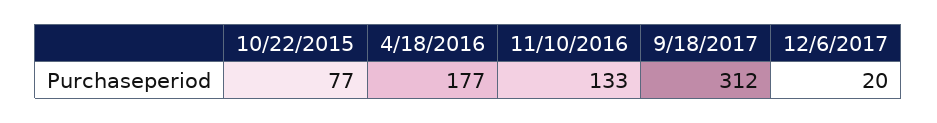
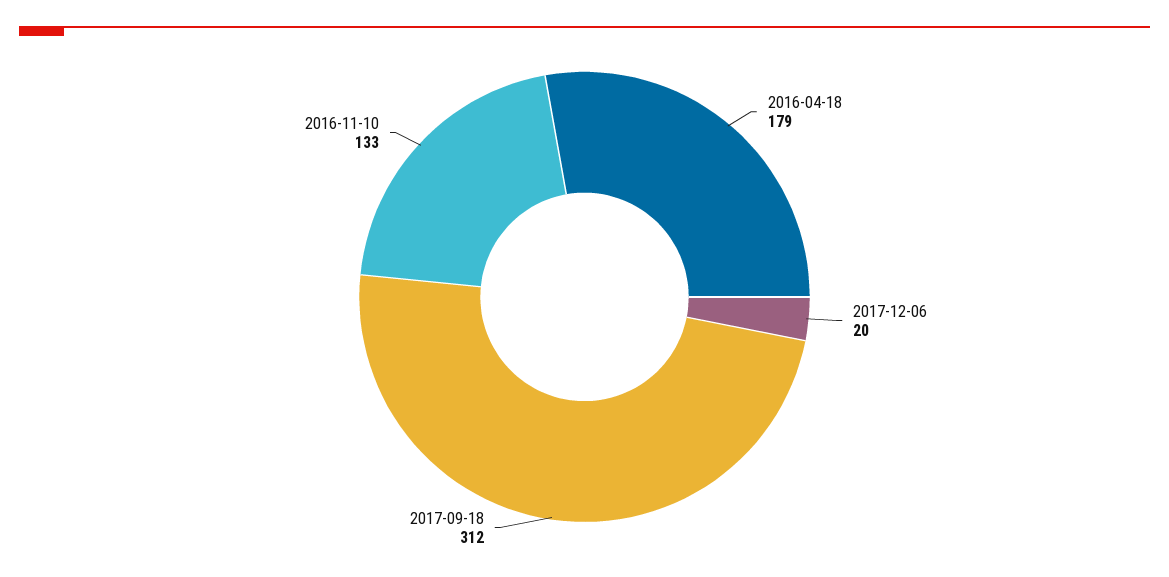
  {
-   "10/22/2015": 77,
-   "4/18/2016": 177,
+   "4/18/2016": 179,
    "11/10/2016": 133,
    "9/18/2017": 312,
    "12/6/2017": 20
  }

